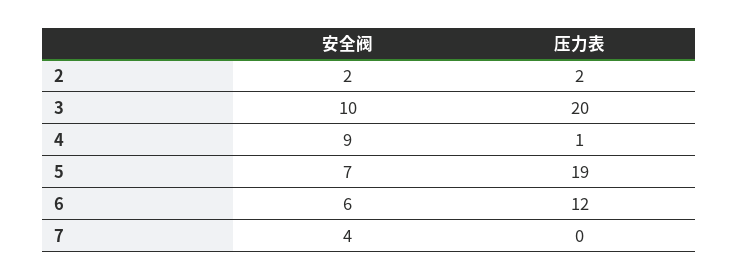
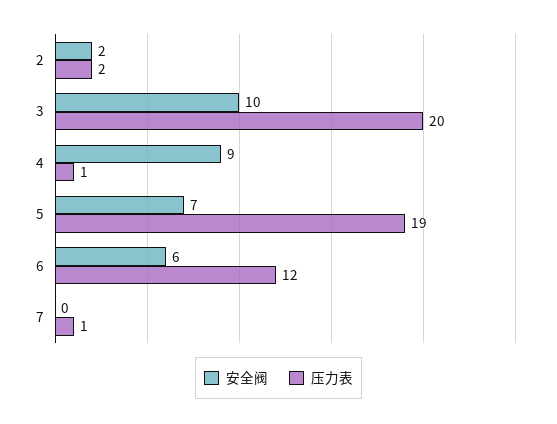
  {
    "安全阀": {
      "2": 2,
      "3": 10,
      "4": 9,
      "5": 7,
      "6": 6,
-     "7": 4
+     "7": 0
    },
    "压力表": {
      "2": 2,
      "3": 20,
      "4": 1,
      "5": 19,
      "6": 12,
-     "7": 0
+     "7": 1
    }
  }

